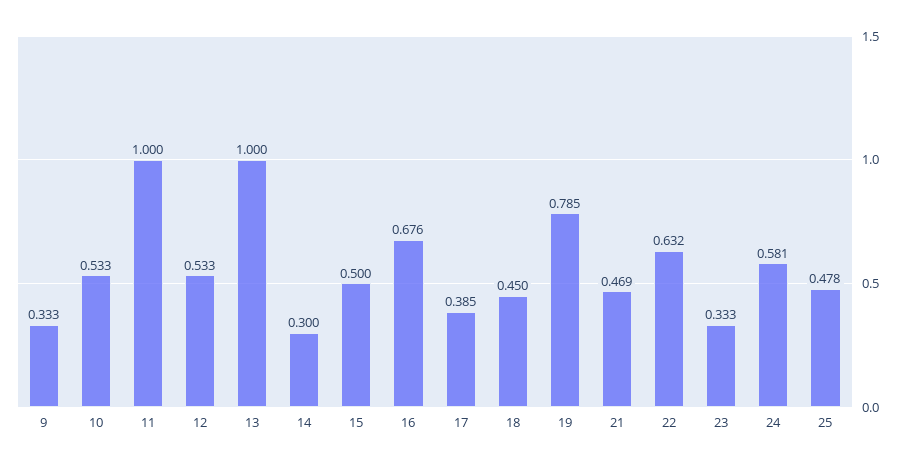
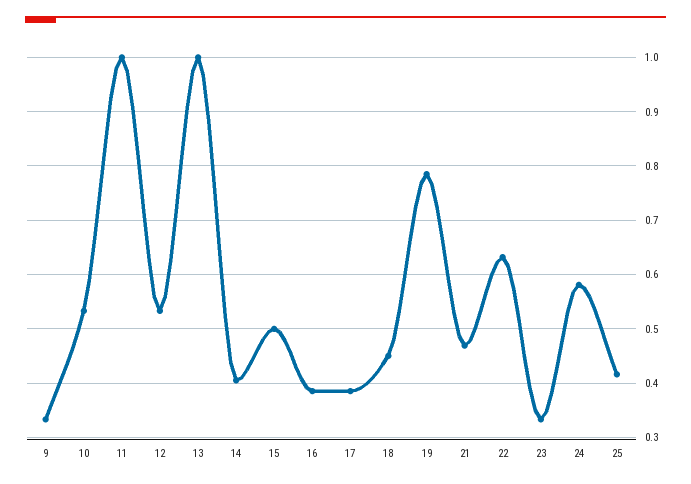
  {
    "9": 0.333,
    "10": 0.533,
    "11": 1,
    "12": 0.533,
    "13": 1,
-   "14": 0.3,
+   "14": 0.4,
    "15": 0.5,
-   "16": 0.676,
+   "16": 0.38,
    "17": 0.385,
    "18": 0.45,
    "19": 0.785,
    "21": 0.469,
    "22": 0.632,
    "23": 0.333,
    "24": 0.581,
-   "25": 0.478
+   "25": 0.42
  }

